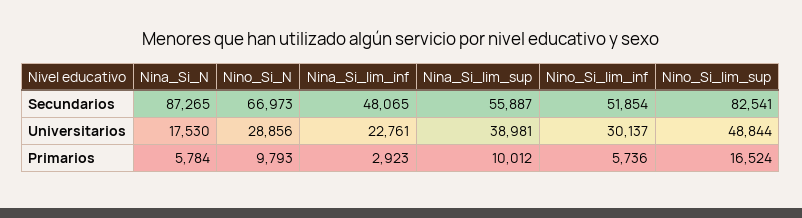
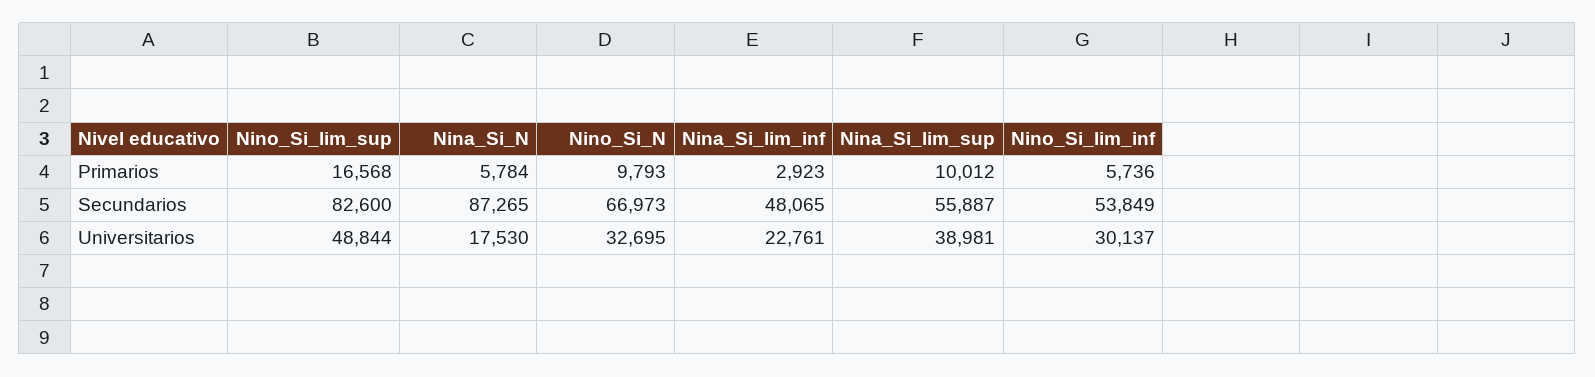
  {
    "Nina_Si_N": {
      "Secundarios": 87265,
      "Universitarios": 17530,
      "Primarios": 5784
    },
    "Nino_Si_N": {
      "Secundarios": 66973,
-     "Universitarios": 28856,
+     "Universitarios": 32695,
      "Primarios": 9793
    },
    "Nina_Si_lim_inf": {
      "Secundarios": 48065,
      "Universitarios": 22761,
      "Primarios": 2923
    },
    "Nina_Si_lim_sup": {
      "Secundarios": 55887,
      "Universitarios": 38981,
      "Primarios": 10012
    },
    "Nino_Si_lim_inf": {
-     "Secundarios": 51854,
+     "Secundarios": 53849,
      "Universitarios": 30137,
      "Primarios": 5736
    },
    "Nino_Si_lim_sup": {
-     "Secundarios": 82541,
+     "Secundarios": 82600,
      "Universitarios": 48844,
-     "Primarios": 16524
+     "Primarios": 16568
    }
  }

